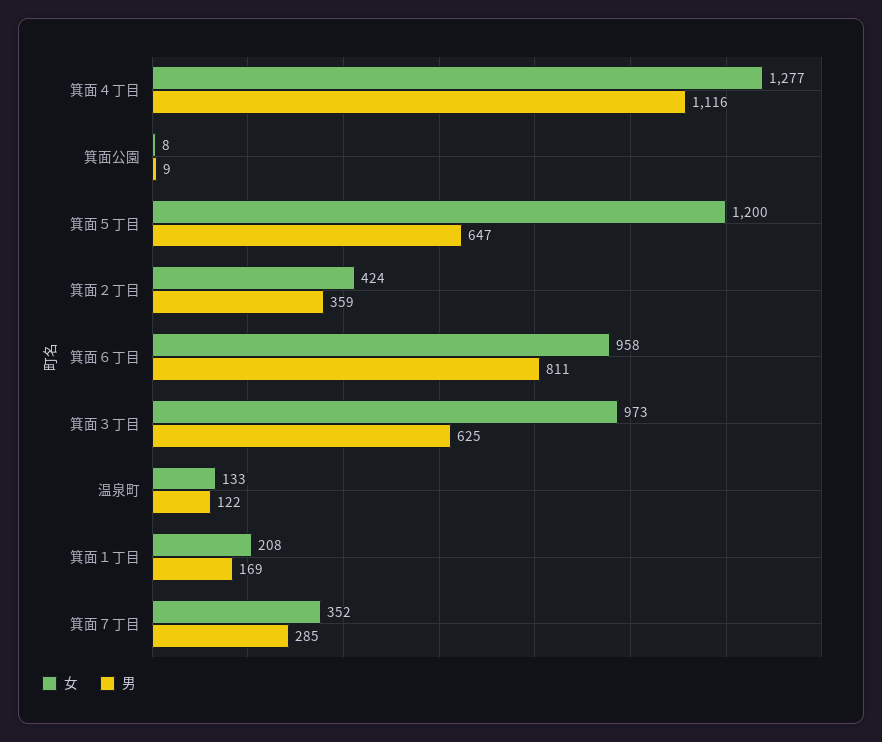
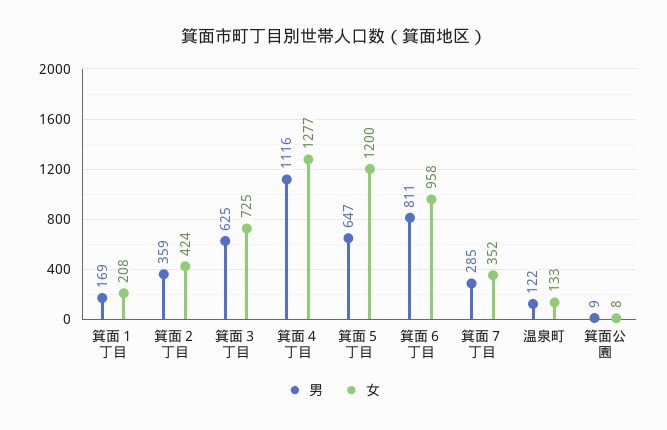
  {
    "女": {
      "箕面４丁目": 1277,
      "箕面公園": 8,
      "箕面５丁目": 1200,
      "箕面２丁目": 424,
      "箕面６丁目": 958,
-     "箕面３丁目": 973,
+     "箕面３丁目": 725,
      "温泉町": 133,
      "箕面１丁目": 208,
      "箕面７丁目": 352
    },
    "男": {
      "箕面４丁目": 1116,
      "箕面公園": 9,
      "箕面５丁目": 647,
      "箕面２丁目": 359,
      "箕面６丁目": 811,
      "箕面３丁目": 625,
      "温泉町": 122,
      "箕面１丁目": 169,
      "箕面７丁目": 285
    }
  }

